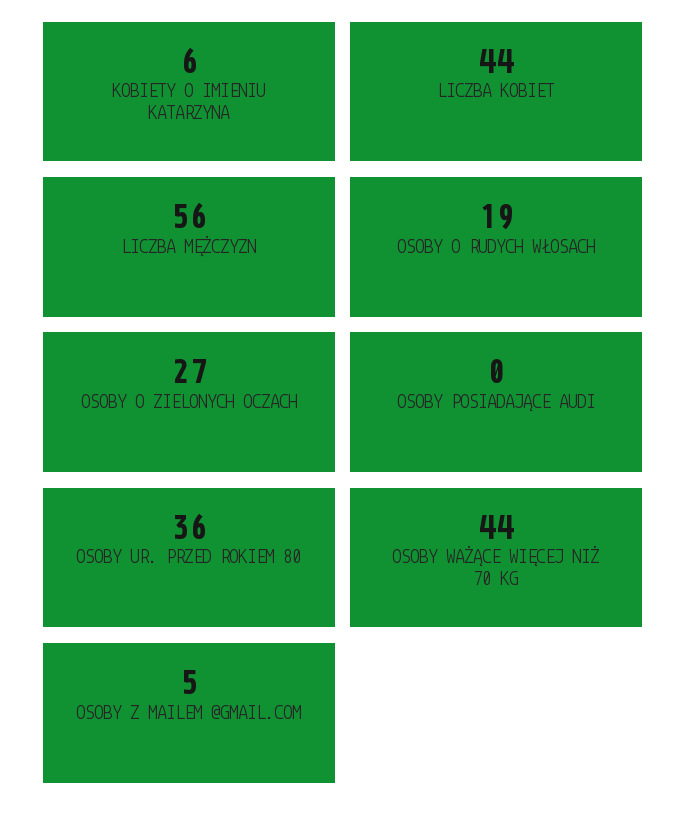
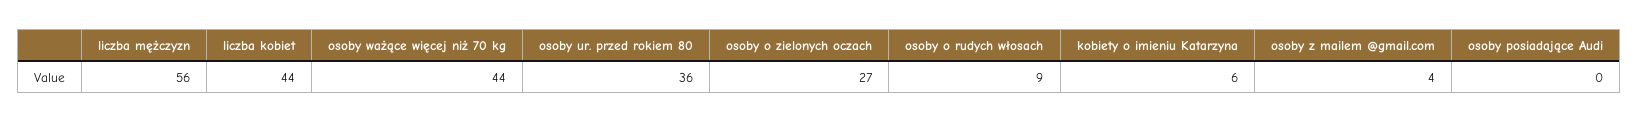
  {
    "KOBIETY O IMIENIU KATARZYNA": 6,
    "LICZBA KOBIET": 44,
    "LICZBA MĘŻCZYZN": 56,
-   "OSOBY O RUDYCH WŁOSACH": 19,
+   "OSOBY O RUDYCH WŁOSACH": 9,
    "OSOBY O ZIELONYCH OCZACH": 27,
    "OSOBY POSIADAJĄCE AUDI": 0,
    "OSOBY UR. PRZED ROKIEM 80": 36,
    "OSOBY WAŻĄCE WIĘCEJ NIŻ 70 KG": 44,
-   "OSOBY Z MAILEM @GMAIL.COM": 5
+   "OSOBY Z MAILEM @GMAIL.COM": 4
  }

